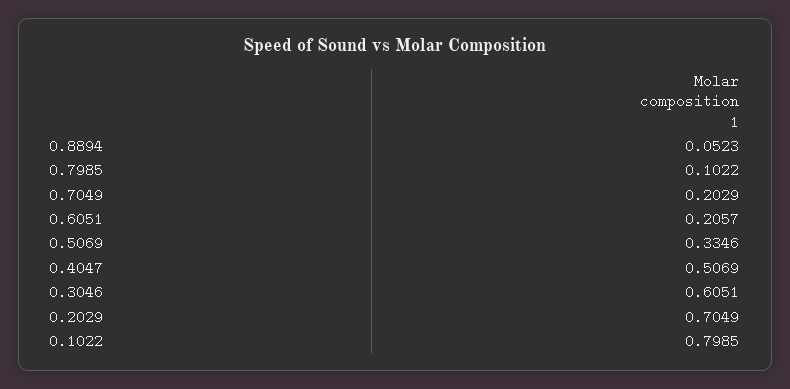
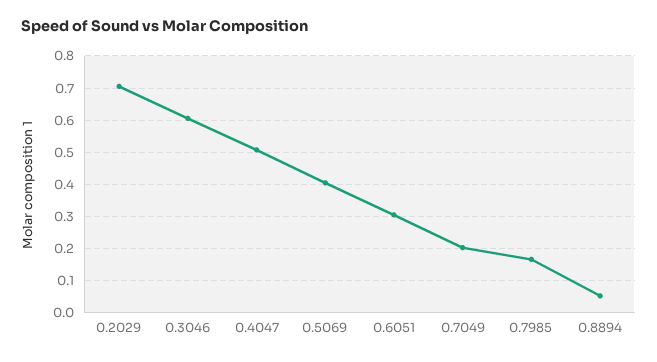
  {
    "0.8894": 0.0523,
-   "0.7985": 0.1022,
+   "0.7985": 0.16,
    "0.7049": 0.2029,
-   "0.6051": 0.2057,
+   "0.6051": 0.3,
-   "0.5069": 0.3346,
+   "0.5069": 0.4,
    "0.4047": 0.5069,
    "0.3046": 0.6051,
-   "0.2029": 0.7049,
+   "0.2029": 0.7049
-   "0.1022": 0.7985
  }

